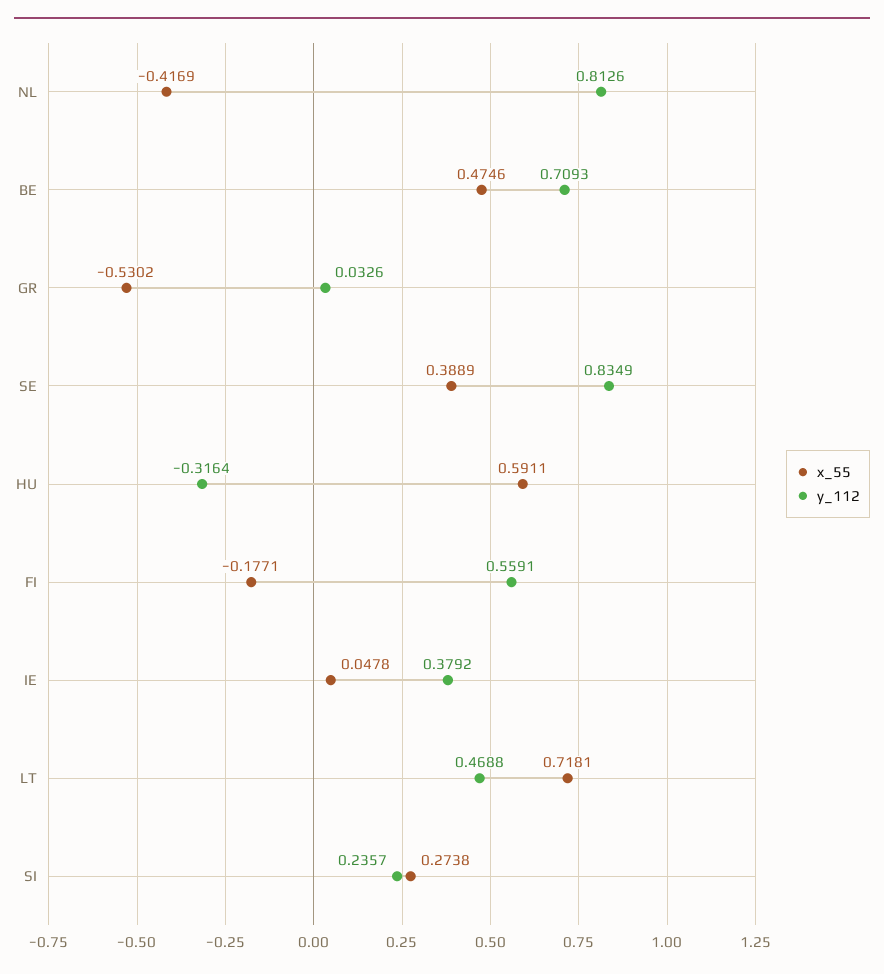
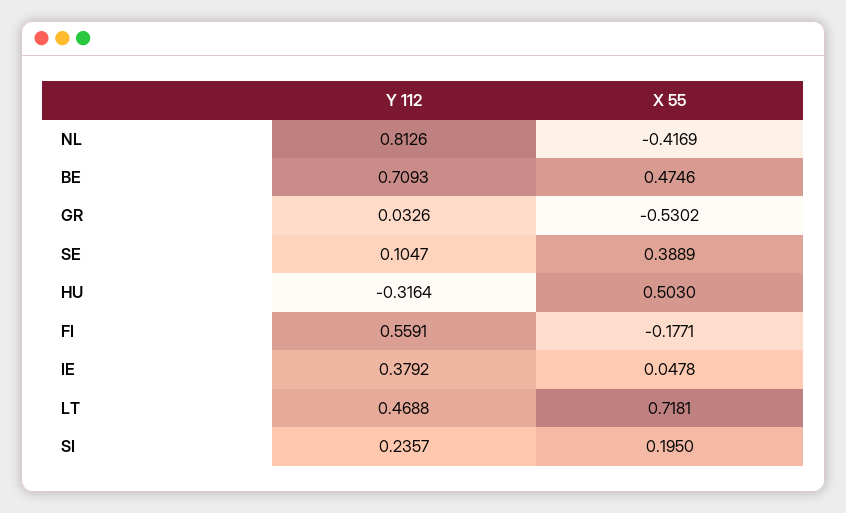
  {
    "x_55": {
      "NL": -0.4169,
      "BE": 0.4746,
      "GR": -0.5302,
      "SE": 0.3889,
-     "HU": 0.5911,
+     "HU": 0.503,
      "FI": -0.1771,
      "IE": 0.0478,
      "LT": 0.7181,
-     "SI": 0.2738
+     "SI": 0.195
    },
    "y_112": {
      "NL": 0.8126,
      "BE": 0.7093,
      "GR": 0.0326,
-     "SE": 0.8349,
+     "SE": 0.1047,
      "HU": -0.3164,
      "FI": 0.5591,
      "IE": 0.3792,
      "LT": 0.4688,
      "SI": 0.2357
    }
  }

